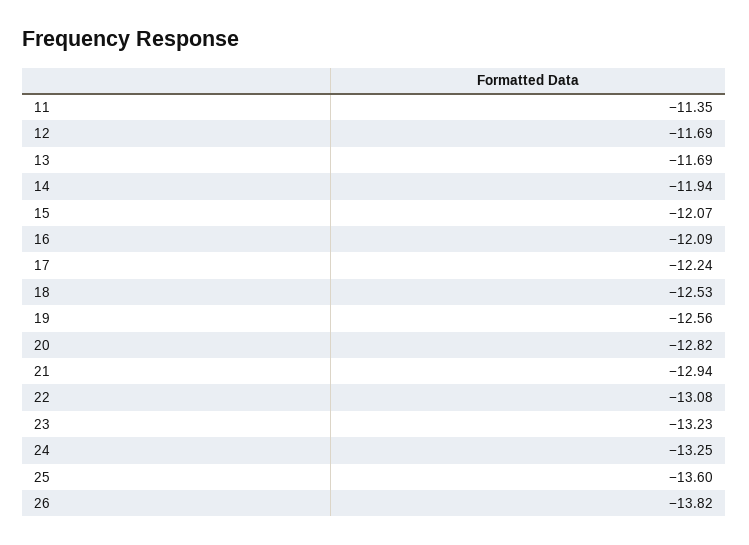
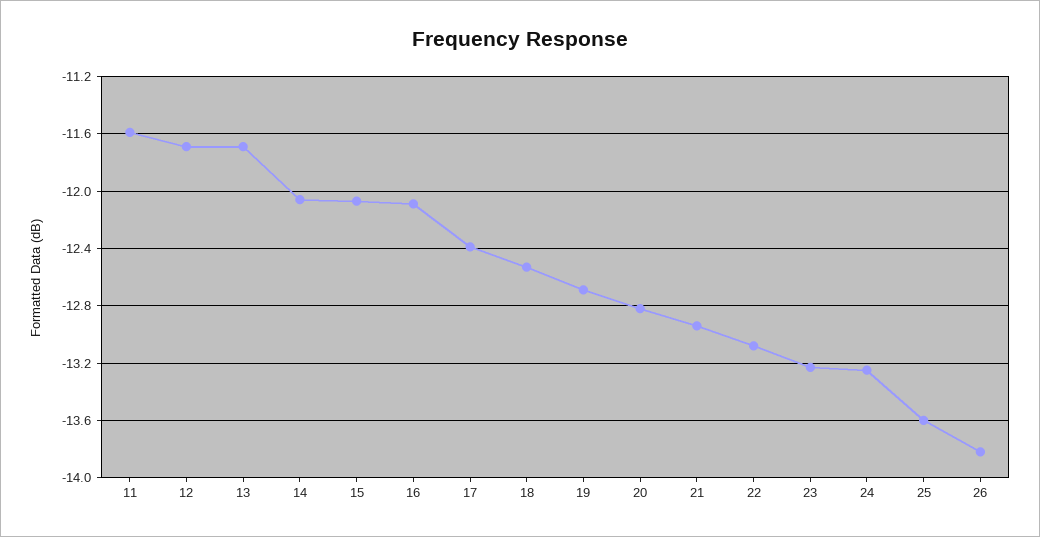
  {
-   "11": -11.35,
+   "11": -11.6,
    "12": -11.69,
    "13": -11.69,
-   "14": -11.94,
+   "14": -12.05,
    "15": -12.07,
    "16": -12.09,
-   "17": -12.24,
+   "17": -12.4,
    "18": -12.53,
-   "19": -12.56,
+   "19": -12.7,
    "20": -12.82,
    "21": -12.94,
    "22": -13.08,
    "23": -13.23,
    "24": -13.25,
    "25": -13.6,
    "26": -13.82
  }

